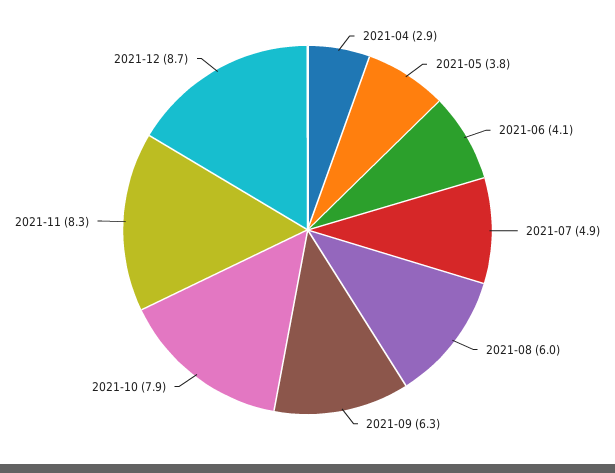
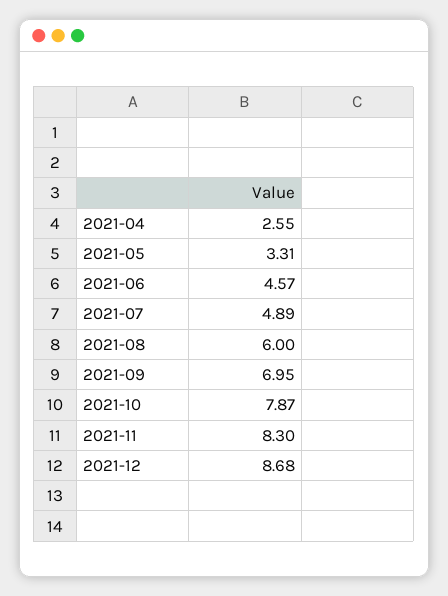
  {
-   "2021-04": 2.9,
+   "2021-04": 2.55,
-   "2021-05": 3.8,
+   "2021-05": 3.31,
-   "2021-06": 4.1,
+   "2021-06": 4.57,
    "2021-07": 4.89,
    "2021-08": 6,
-   "2021-09": 6.3,
+   "2021-09": 6.95,
    "2021-10": 7.87,
    "2021-11": 8.3,
    "2021-12": 8.68
  }

